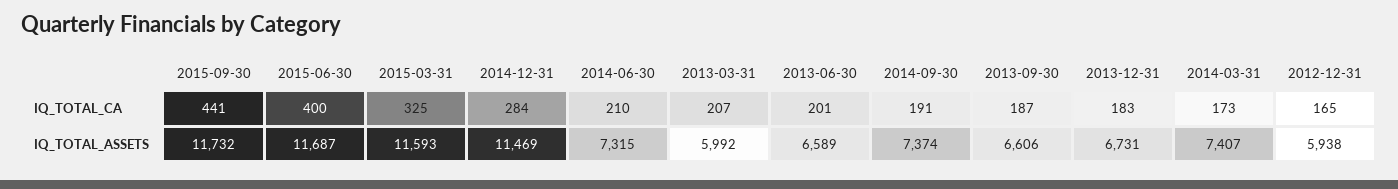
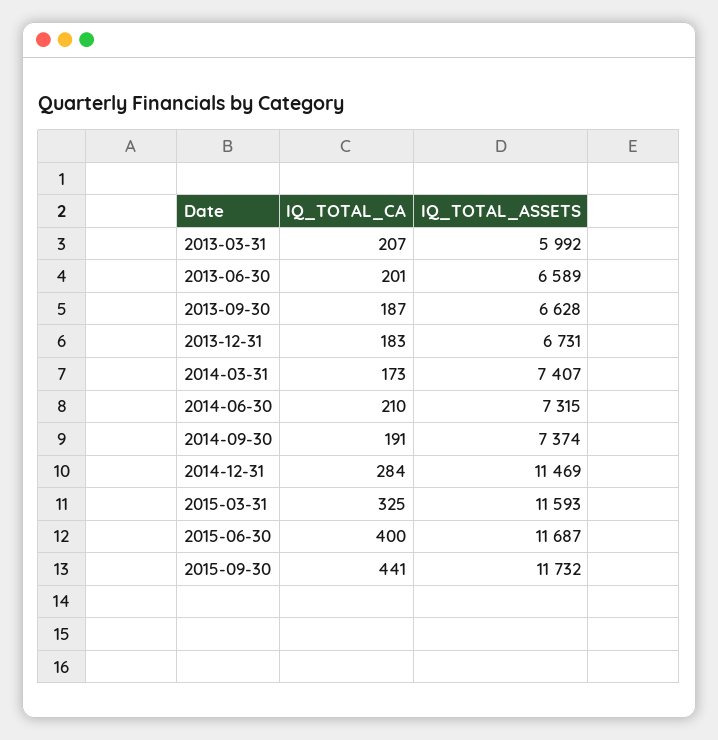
  {
    "2015-09-30": {
      "IQ_TOTAL_CA": 441,
      "IQ_TOTAL_ASSETS": 11732
    },
    "2015-06-30": {
      "IQ_TOTAL_CA": 400,
      "IQ_TOTAL_ASSETS": 11687
    },
    "2015-03-31": {
      "IQ_TOTAL_CA": 325,
      "IQ_TOTAL_ASSETS": 11593
    },
    "2014-12-31": {
      "IQ_TOTAL_CA": 284,
      "IQ_TOTAL_ASSETS": 11469
    },
    "2014-06-30": {
      "IQ_TOTAL_CA": 210,
      "IQ_TOTAL_ASSETS": 7315
    },
    "2013-03-31": {
      "IQ_TOTAL_CA": 207,
      "IQ_TOTAL_ASSETS": 5992
    },
    "2013-06-30": {
      "IQ_TOTAL_CA": 201,
      "IQ_TOTAL_ASSETS": 6589
    },
    "2014-09-30": {
      "IQ_TOTAL_CA": 191,
      "IQ_TOTAL_ASSETS": 7374
    },
    "2013-09-30": {
      "IQ_TOTAL_CA": 187,
-     "IQ_TOTAL_ASSETS": 6606
+     "IQ_TOTAL_ASSETS": 6628
    },
    "2013-12-31": {
      "IQ_TOTAL_CA": 183,
      "IQ_TOTAL_ASSETS": 6731
    },
    "2014-03-31": {
      "IQ_TOTAL_CA": 173,
      "IQ_TOTAL_ASSETS": 7407
-   },
+   }
-   "2012-12-31": {
-     "IQ_TOTAL_CA": 165,
-     "IQ_TOTAL_ASSETS": 5938
-   }
  }

